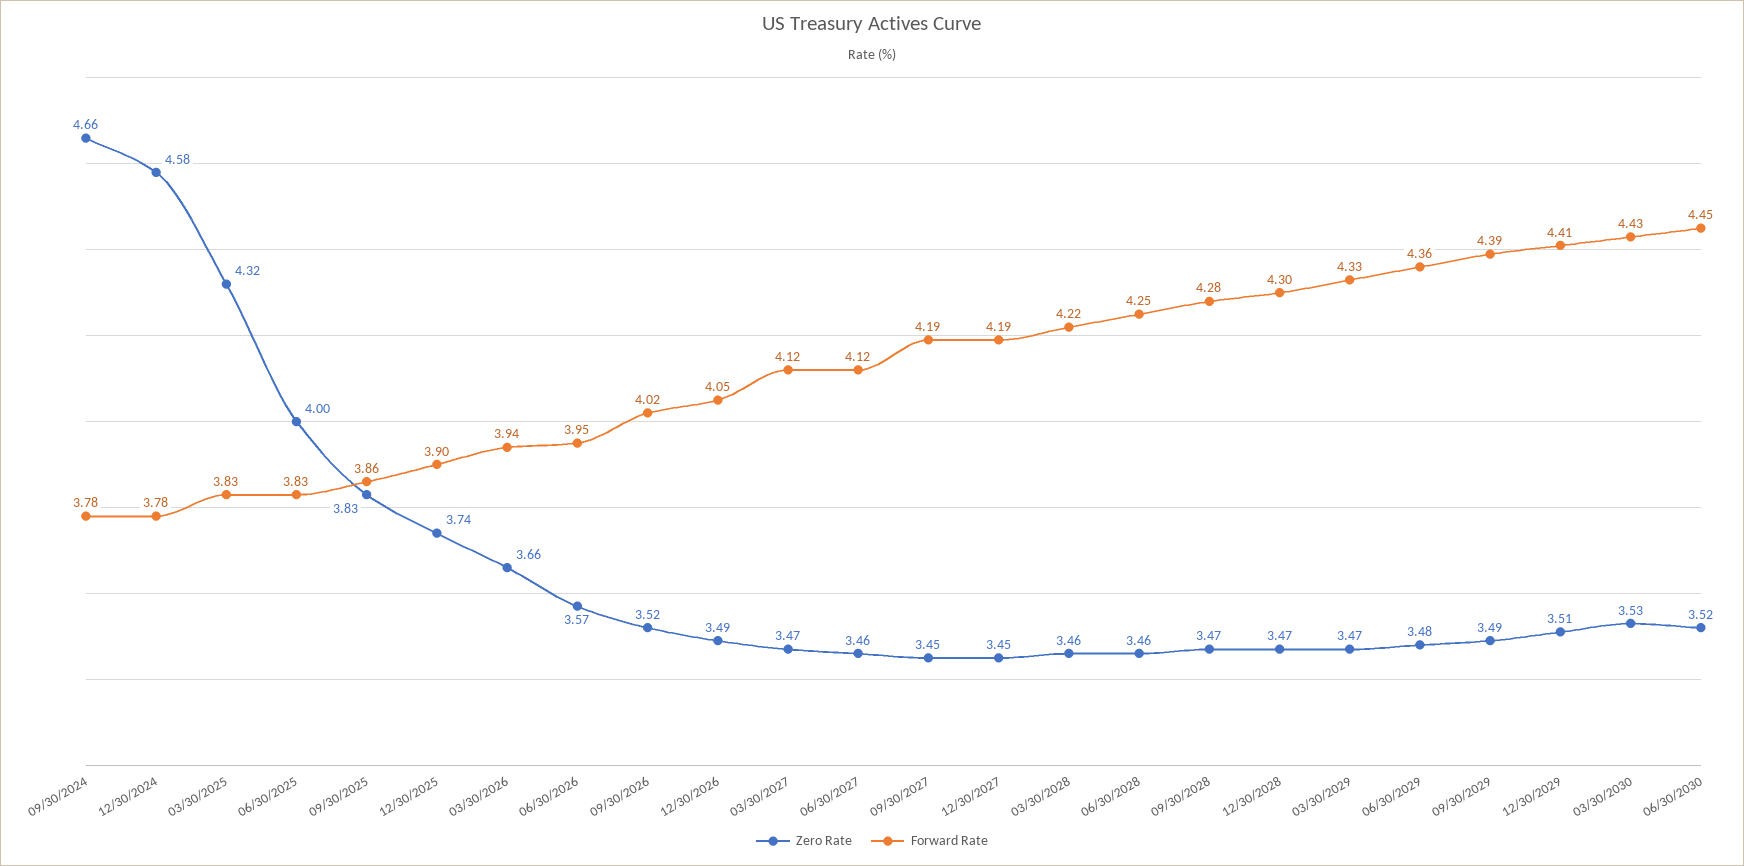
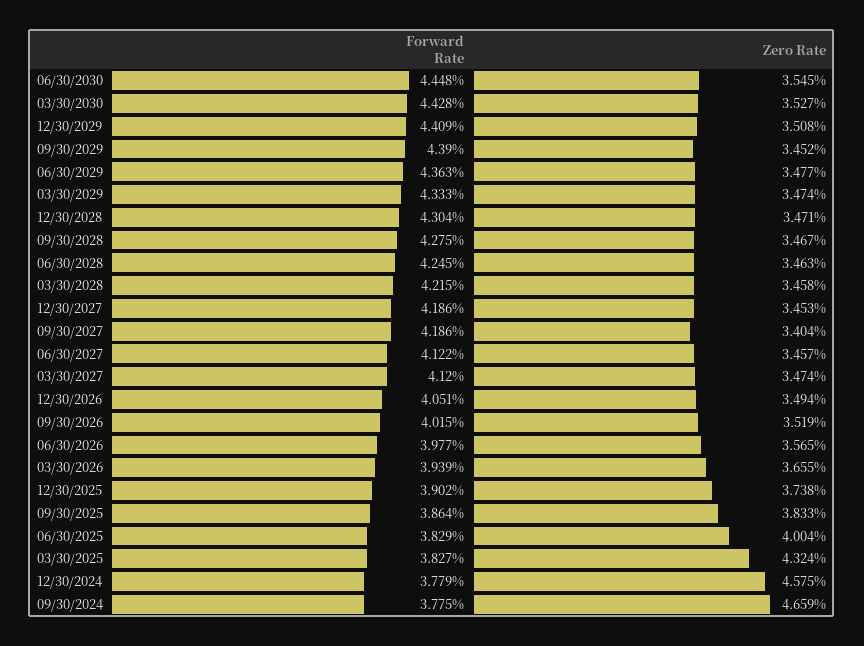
  {
    "Zero Rate": {
      "09/30/2024": 4.659,
      "12/30/2024": 4.575,
      "03/30/2025": 4.324,
      "06/30/2025": 4.004,
      "09/30/2025": 3.833,
      "12/30/2025": 3.738,
      "03/30/2026": 3.655,
      "06/30/2026": 3.565,
      "09/30/2026": 3.519,
      "12/30/2026": 3.494,
      "03/30/2027": 3.474,
      "06/30/2027": 3.457,
-     "09/30/2027": 3.45,
+     "09/30/2027": 3.404,
      "12/30/2027": 3.453,
      "03/30/2028": 3.458,
      "06/30/2028": 3.463,
      "09/30/2028": 3.467,
      "12/30/2028": 3.471,
      "03/30/2029": 3.474,
      "06/30/2029": 3.477,
-     "09/30/2029": 3.49,
+     "09/30/2029": 3.452,
      "12/30/2029": 3.508,
      "03/30/2030": 3.527,
-     "06/30/2030": 3.52
+     "06/30/2030": 3.545
    },
    "Forward Rate": {
      "09/30/2024": 3.775,
      "12/30/2024": 3.779,
      "03/30/2025": 3.827,
      "06/30/2025": 3.829,
      "09/30/2025": 3.864,
      "12/30/2025": 3.902,
      "03/30/2026": 3.939,
-     "06/30/2026": 3.95,
+     "06/30/2026": 3.977,
      "09/30/2026": 4.015,
      "12/30/2026": 4.051,
      "03/30/2027": 4.12,
      "06/30/2027": 4.122,
      "09/30/2027": 4.186,
      "12/30/2027": 4.186,
      "03/30/2028": 4.215,
      "06/30/2028": 4.245,
      "09/30/2028": 4.275,
      "12/30/2028": 4.304,
      "03/30/2029": 4.333,
      "06/30/2029": 4.363,
      "09/30/2029": 4.39,
      "12/30/2029": 4.409,
      "03/30/2030": 4.428,
      "06/30/2030": 4.448
    }
  }

